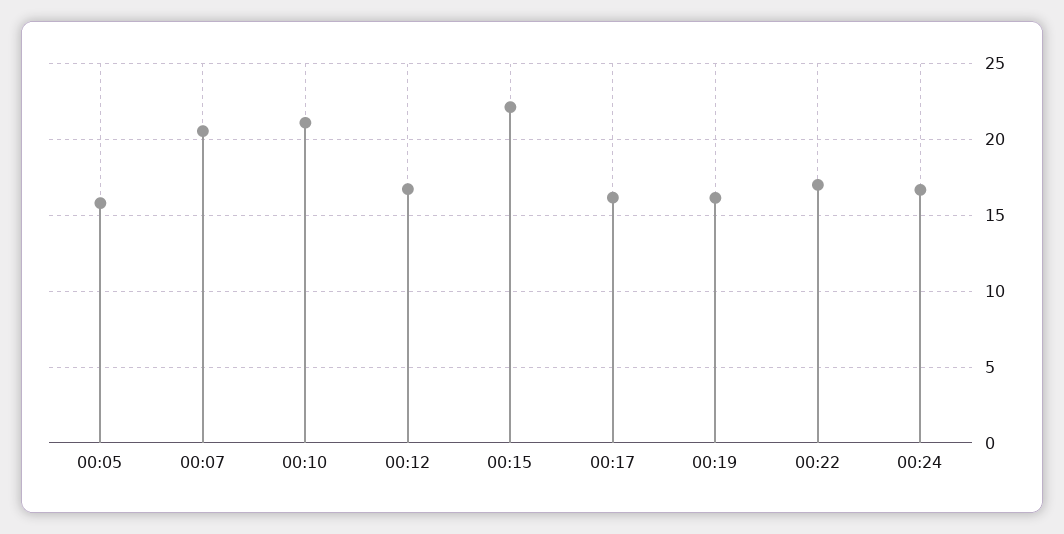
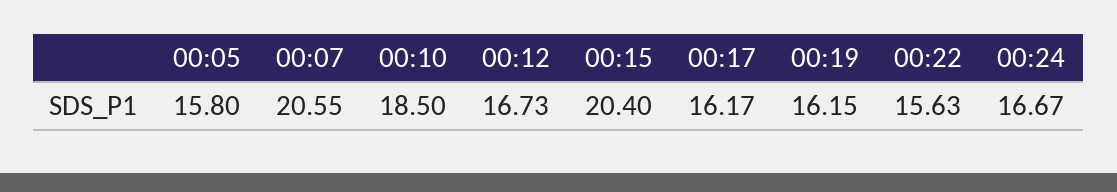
  {
    "00:05": 15.8,
    "00:07": 20.55,
-   "00:10": 21,
+   "00:10": 18.5,
    "00:12": 16.73,
-   "00:15": 22,
+   "00:15": 20.4,
    "00:17": 16.17,
    "00:19": 16.15,
-   "00:22": 17,
+   "00:22": 15.63,
    "00:24": 16.67
  }

